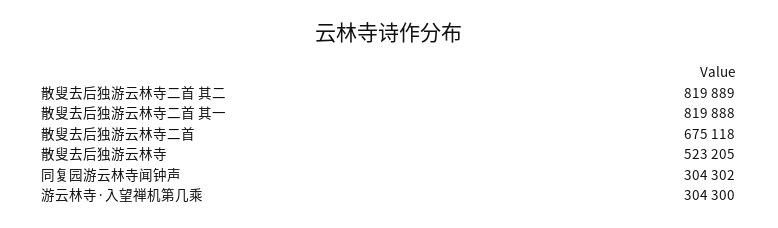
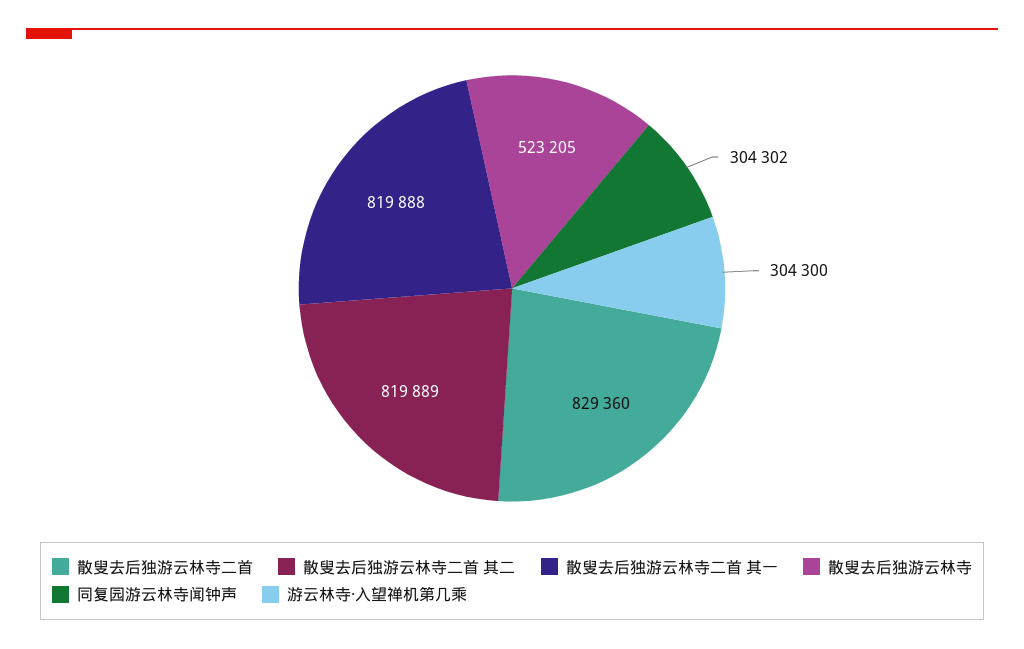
  {
    "散叟去后独游云林寺二首 其二": 819889,
    "散叟去后独游云林寺二首 其一": 819888,
-   "散叟去后独游云林寺二首": 675118,
+   "散叟去后独游云林寺二首": 829360,
    "散叟去后独游云林寺": 523205,
    "同复园游云林寺闻钟声": 304302,
    "游云林寺·入望禅机第几乘": 304300
  }

